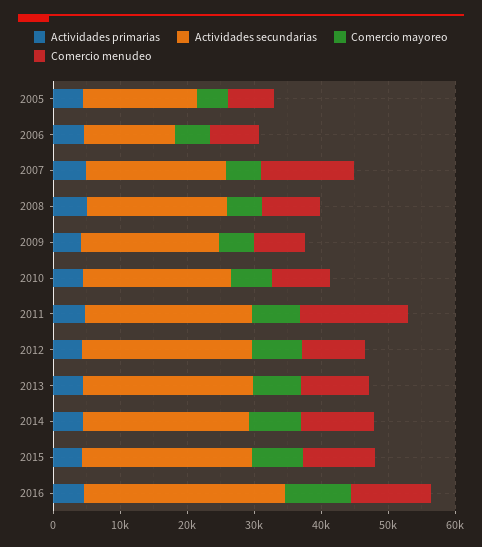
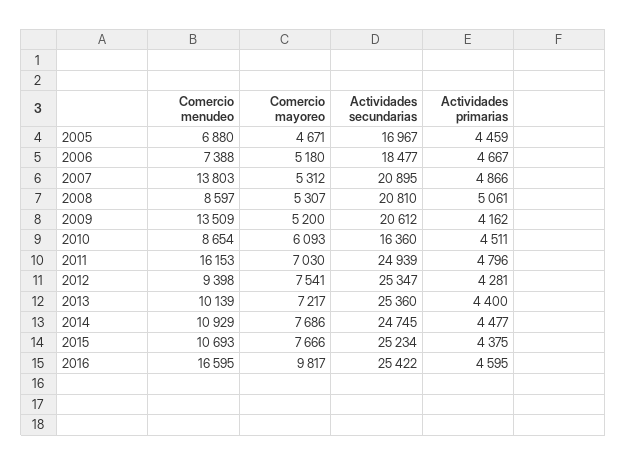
  {
    "Actividades primarias": {
      "2005": 4459,
      "2006": 4667,
      "2007": 4866,
      "2008": 5061,
      "2009": 4162,
      "2010": 4511,
      "2011": 4796,
      "2012": 4281,
      "2013": 4400,
      "2014": 4477,
      "2015": 4375,
      "2016": 4595
    },
    "Actividades secundarias": {
      "2005": 16967,
-     "2006": 14000,
+     "2006": 18477,
      "2007": 20895,
      "2008": 20810,
      "2009": 20612,
-     "2010": 22000,
+     "2010": 16360,
      "2011": 24939,
      "2012": 25347,
      "2013": 25360,
      "2014": 24745,
      "2015": 25234,
-     "2016": 30000
+     "2016": 25422
    },
    "Comercio mayoreo": {
      "2005": 4671,
      "2006": 5180,
      "2007": 5312,
      "2008": 5307,
      "2009": 5200,
      "2010": 6093,
      "2011": 7030,
      "2012": 7541,
      "2013": 7217,
      "2014": 7686,
      "2015": 7666,
      "2016": 9817
    },
    "Comercio menudeo": {
      "2005": 6880,
      "2006": 7388,
      "2007": 13803,
      "2008": 8597,
-     "2009": 8000,
+     "2009": 13509,
      "2010": 8654,
      "2011": 16153,
      "2012": 9398,
      "2013": 10139,
      "2014": 10929,
      "2015": 10693,
-     "2016": 12000
+     "2016": 16595
    }
  }

